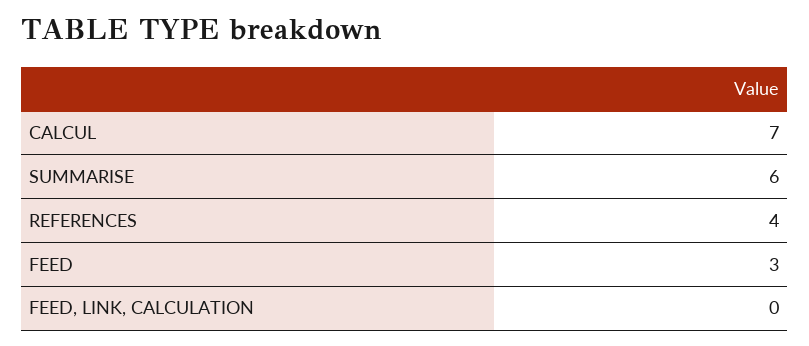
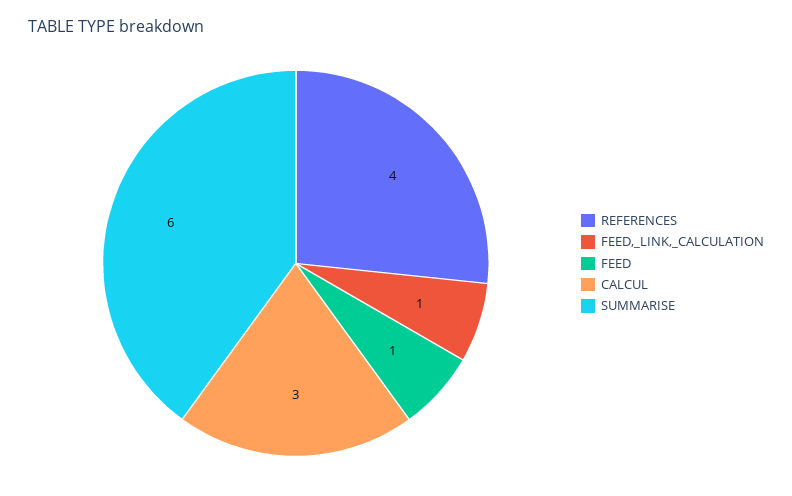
  {
-   "CALCUL": 7,
+   "CALCUL": 3,
    "SUMMARISE": 6,
    "REFERENCES": 4,
-   "FEED": 3,
+   "FEED": 1,
-   "FEED, LINK, CALCULATION": 0
+   "FEED, LINK, CALCULATION": 1
  }

